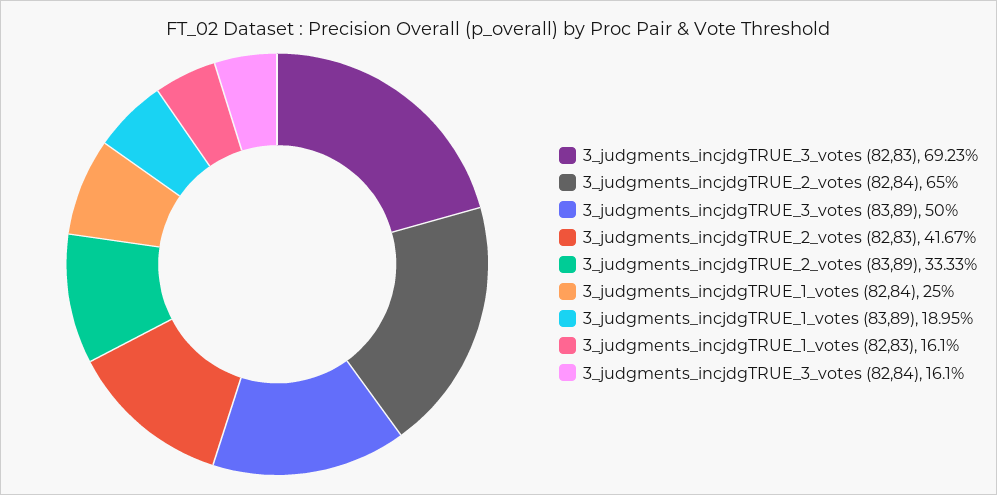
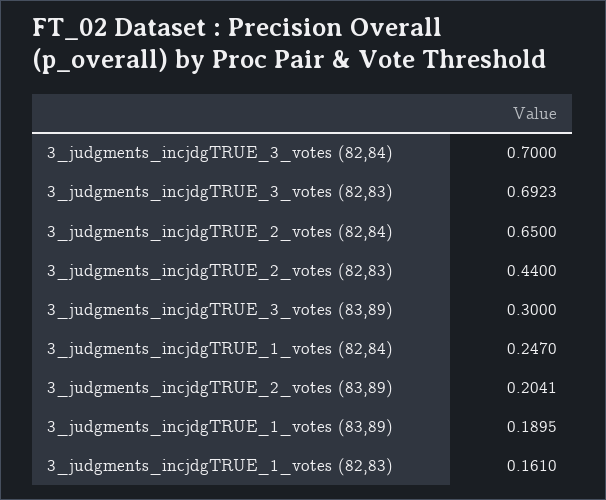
  {
    "3_judgments_incjdgTRUE_3_votes (82,83)": 0.6923,
    "3_judgments_incjdgTRUE_2_votes (82,84)": 0.65,
-   "3_judgments_incjdgTRUE_3_votes (83,89)": 0.5,
+   "3_judgments_incjdgTRUE_3_votes (83,89)": 0.3,
-   "3_judgments_incjdgTRUE_2_votes (82,83)": 0.4167,
+   "3_judgments_incjdgTRUE_2_votes (82,83)": 0.44,
-   "3_judgments_incjdgTRUE_2_votes (83,89)": 0.3333,
+   "3_judgments_incjdgTRUE_2_votes (83,89)": 0.2041,
-   "3_judgments_incjdgTRUE_1_votes (82,84)": 0.25,
+   "3_judgments_incjdgTRUE_1_votes (82,84)": 0.247,
    "3_judgments_incjdgTRUE_1_votes (83,89)": 0.1895,
    "3_judgments_incjdgTRUE_1_votes (82,83)": 0.161,
-   "3_judgments_incjdgTRUE_3_votes (82,84)": 0.161
+   "3_judgments_incjdgTRUE_3_votes (82,84)": 0.7
  }

